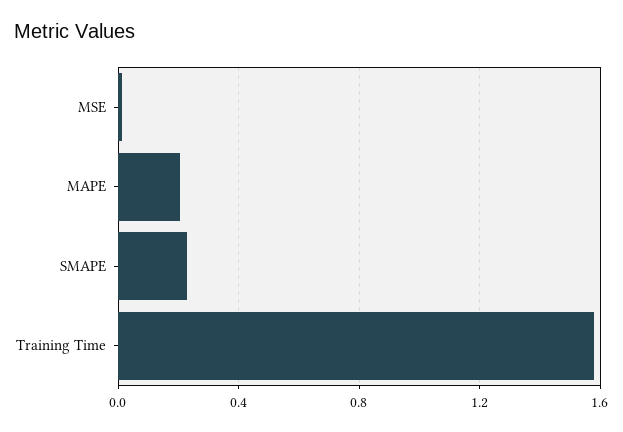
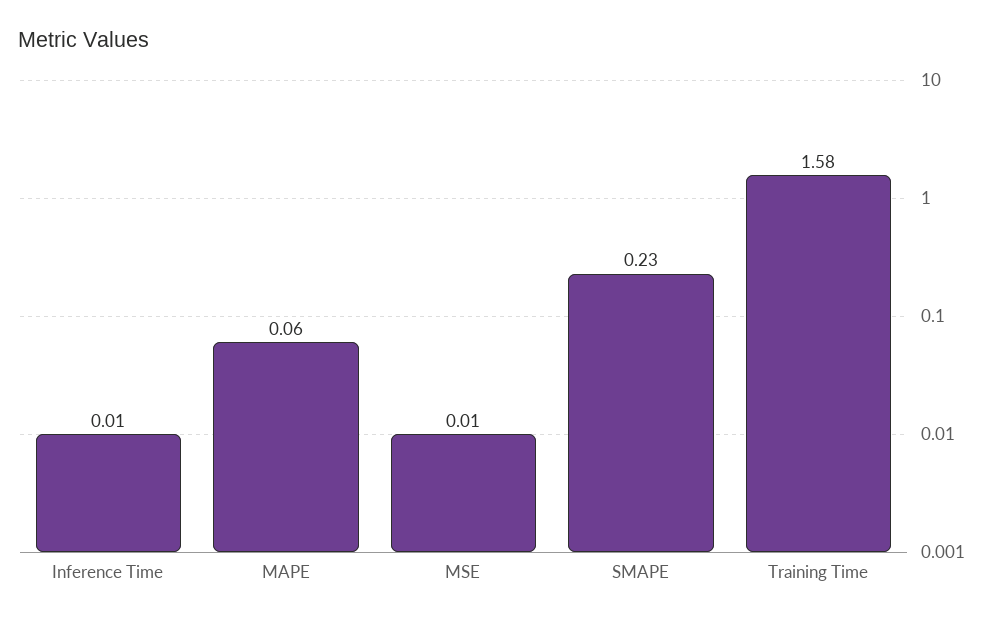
  {
    "MSE": 0.01,
-   "MAPE": 0.2,
+   "MAPE": 0.06,
    "SMAPE": 0.23,
-   "Training Time": 1.58
+   "Training Time": 1.58,
+   "Inference Time": 0.01
  }

